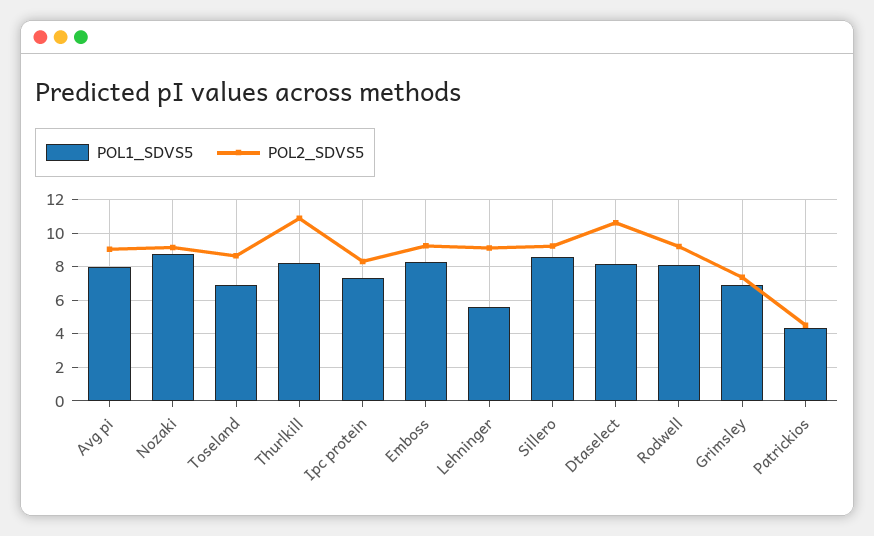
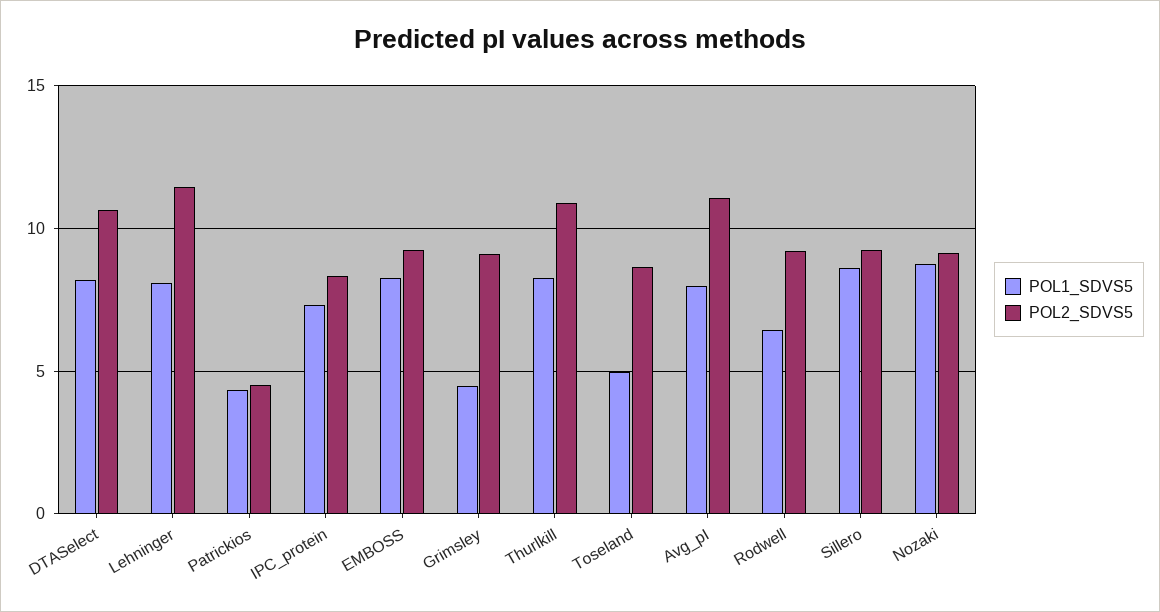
  {
    "POL1_SDVS5": {
      "Avg pi": 8,
      "Nozaki": 9,
-     "Toseland": 7,
+     "Toseland": 5,
      "Thurlkill": 8,
      "Ipc protein": 7.5,
      "Emboss": 8.5,
-     "Lehninger": 5.5,
+     "Lehninger": 8,
      "Sillero": 8.5,
      "Dtaselect": 8,
-     "Rodwell": 8,
+     "Rodwell": 6.5,
-     "Grimsley": 7,
+     "Grimsley": 4.5,
      "Patrickios": 4.5
    },
    "POL2_SDVS5": {
-     "Avg pi": 9,
+     "Avg pi": 11,
      "Nozaki": 9,
      "Toseland": 8.5,
      "Thurlkill": 11,
      "Ipc protein": 8.5,
      "Emboss": 9.5,
-     "Lehninger": 9,
+     "Lehninger": 11.5,
      "Sillero": 9,
      "Dtaselect": 10.5,
      "Rodwell": 9,
-     "Grimsley": 7.5,
+     "Grimsley": 9,
      "Patrickios": 4.5
    }
  }

